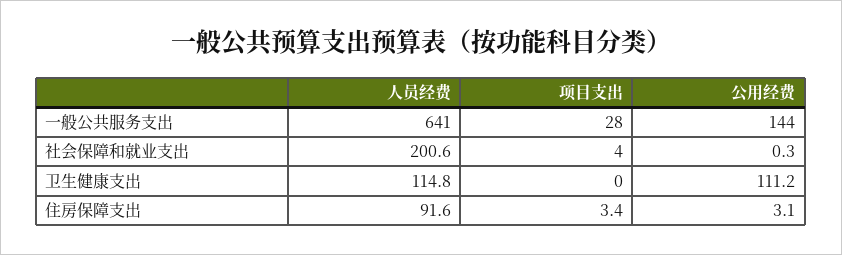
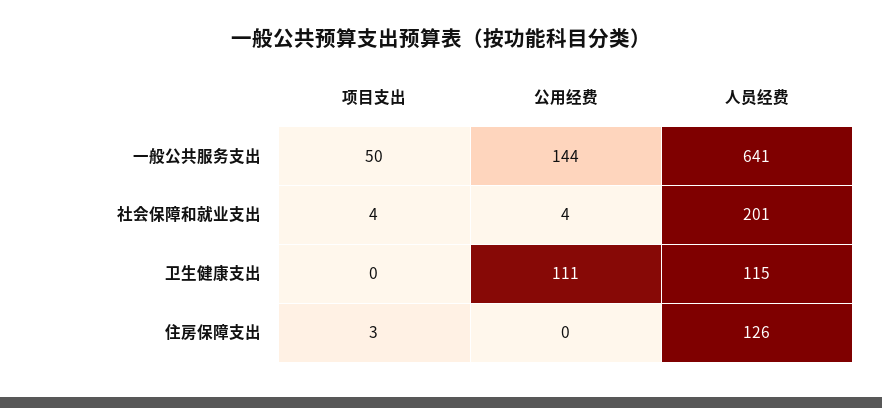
  {
    "人员经费": {
      "一般公共服务支出": 641,
      "社会保障和就业支出": 200.6,
      "卫生健康支出": 114.8,
-     "住房保障支出": 91.6
+     "住房保障支出": 126
    },
    "项目支出": {
-     "一般公共服务支出": 28,
+     "一般公共服务支出": 50,
      "社会保障和就业支出": 4,
      "卫生健康支出": 0,
      "住房保障支出": 3.4
    },
    "公用经费": {
      "一般公共服务支出": 144,
-     "社会保障和就业支出": 0.3,
+     "社会保障和就业支出": 4,
      "卫生健康支出": 111.2,
-     "住房保障支出": 3.1
+     "住房保障支出": 0
    }
  }

